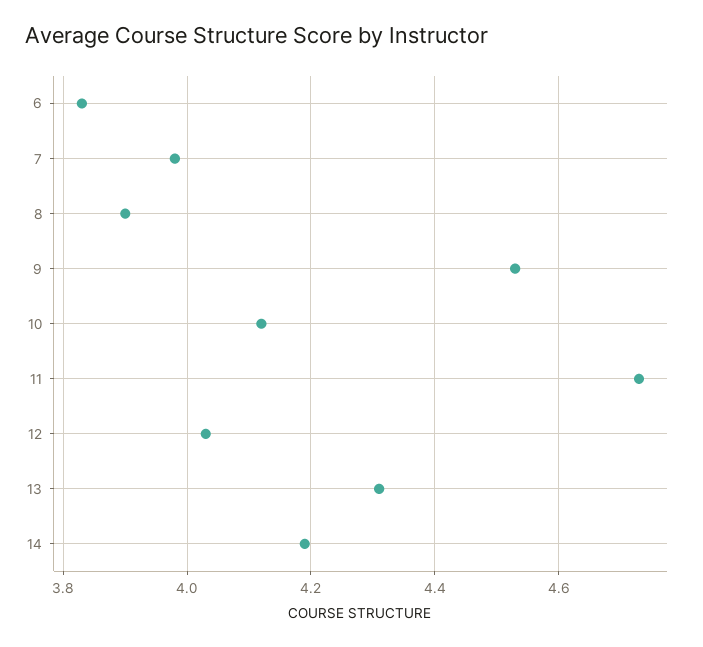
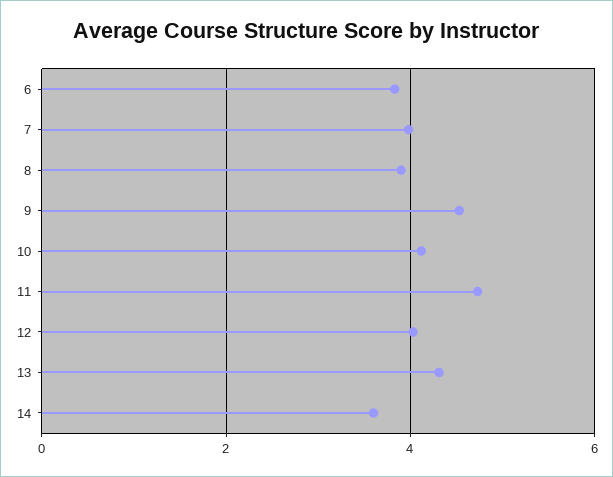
  {
    "6": 3.85,
    "7": 4,
    "8": 3.9,
    "9": 4.55,
    "10": 4.1,
    "11": 4.75,
    "12": 4.05,
    "13": 4.3,
-   "14": 4.2
+   "14": 3.6
  }

